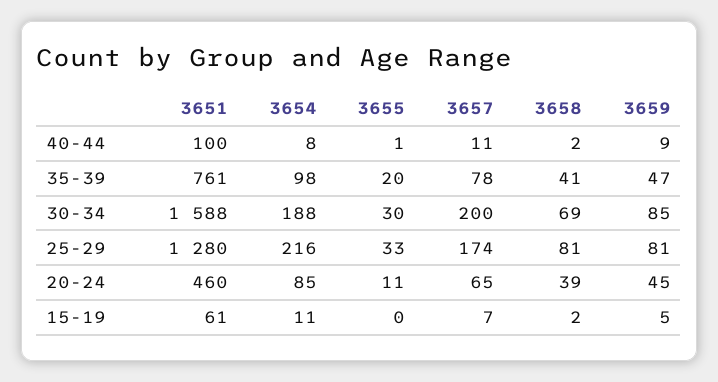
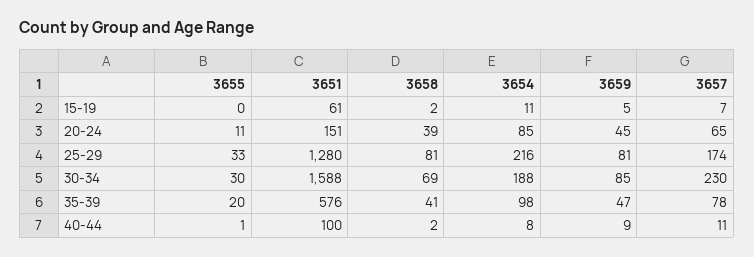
  {
    "3651": {
      "40-44": 100,
-     "35-39": 761,
+     "35-39": 576,
      "30-34": 1588,
      "25-29": 1280,
-     "20-24": 460,
+     "20-24": 151,
      "15-19": 61
    },
    "3654": {
      "40-44": 8,
      "35-39": 98,
      "30-34": 188,
      "25-29": 216,
      "20-24": 85,
      "15-19": 11
    },
    "3655": {
      "40-44": 1,
      "35-39": 20,
      "30-34": 30,
      "25-29": 33,
      "20-24": 11,
      "15-19": 0
    },
    "3657": {
      "40-44": 11,
      "35-39": 78,
-     "30-34": 200,
+     "30-34": 230,
      "25-29": 174,
      "20-24": 65,
      "15-19": 7
    },
    "3658": {
      "40-44": 2,
      "35-39": 41,
      "30-34": 69,
      "25-29": 81,
      "20-24": 39,
      "15-19": 2
    },
    "3659": {
      "40-44": 9,
      "35-39": 47,
      "30-34": 85,
      "25-29": 81,
      "20-24": 45,
      "15-19": 5
    }
  }

